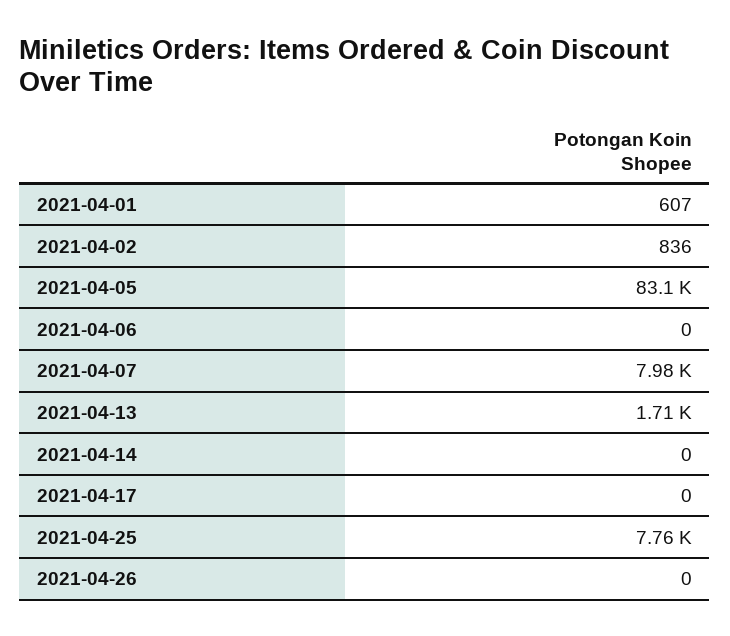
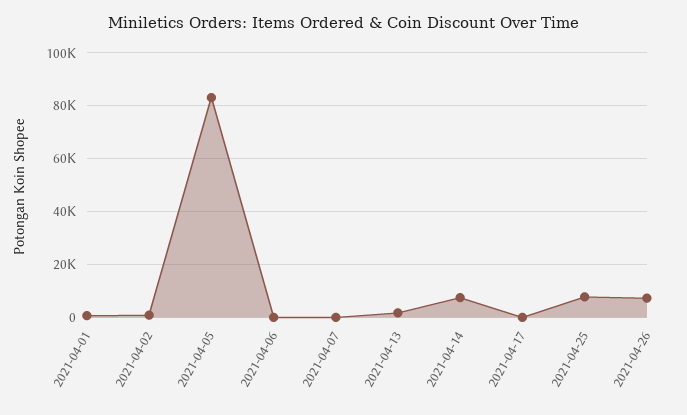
  {
    "2021-04-01": 607,
    "2021-04-02": 836,
    "2021-04-05": 83100,
    "2021-04-06": 0,
-   "2021-04-07": 7980,
+   "2021-04-07": 0,
    "2021-04-13": 1710,
-   "2021-04-14": 0,
+   "2021-04-14": 7500,
    "2021-04-17": 0,
    "2021-04-25": 7760,
-   "2021-04-26": 0
+   "2021-04-26": 7500
  }

